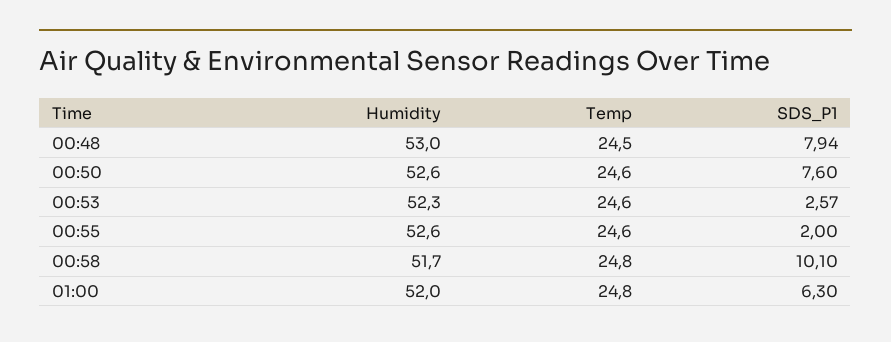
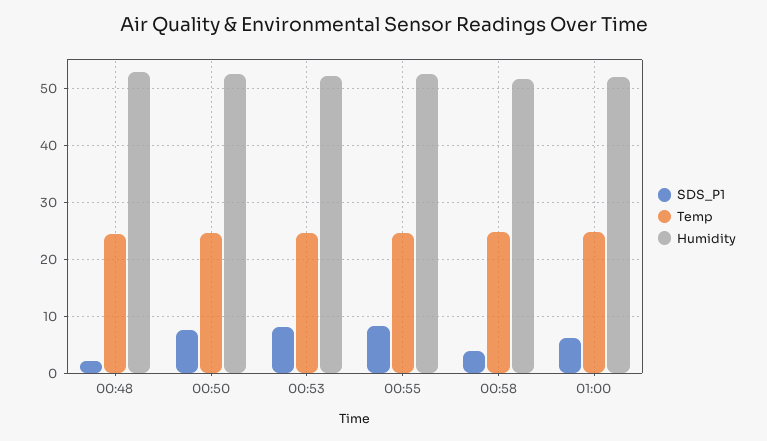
  {
    "Humidity": {
      "00:48": 53,
      "00:50": 52.6,
      "00:53": 52.3,
      "00:55": 52.6,
      "00:58": 51.7,
      "01:00": 52
    },
    "Temp": {
      "00:48": 24.5,
      "00:50": 24.6,
      "00:53": 24.6,
      "00:55": 24.6,
      "00:58": 24.8,
      "01:00": 24.8
    },
    "SDS_P1": {
-     "00:48": 7.94,
+     "00:48": 2,
      "00:50": 7.6,
-     "00:53": 2.57,
+     "00:53": 8,
-     "00:55": 2,
+     "00:55": 8,
-     "00:58": 10.1,
+     "00:58": 4,
      "01:00": 6.3
    }
  }

